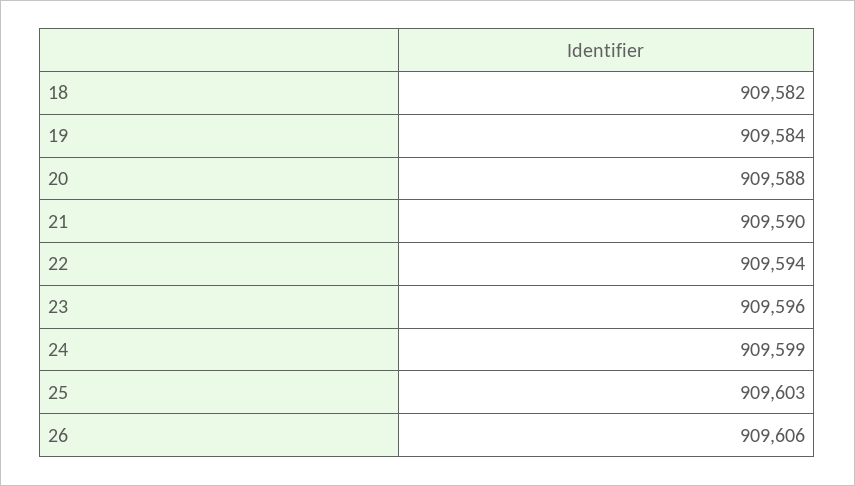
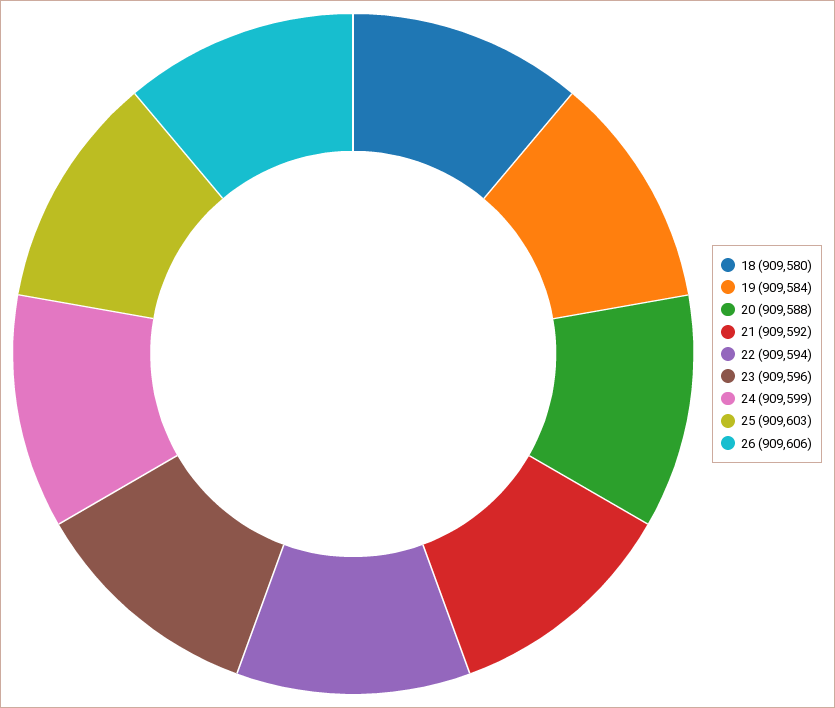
  {
-   "18": 909582,
+   "18": 909580,
    "19": 909584,
    "20": 909588,
-   "21": 909590,
+   "21": 909592,
    "22": 909594,
    "23": 909596,
    "24": 909599,
    "25": 909603,
    "26": 909606
  }

